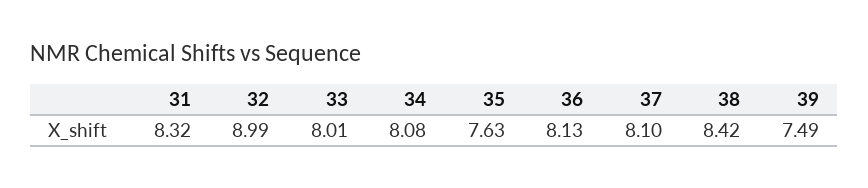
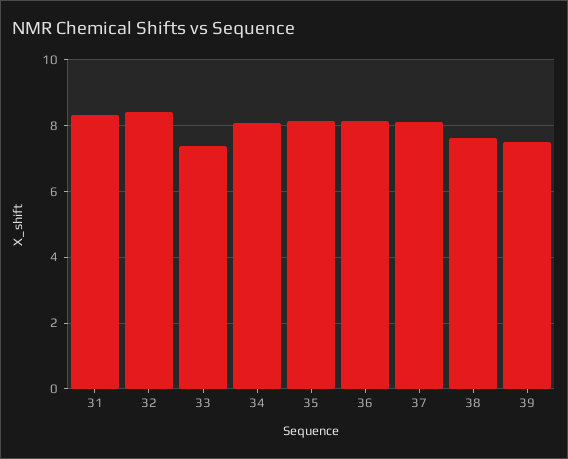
  {
    "31": 8.32,
-   "32": 8.99,
+   "32": 8.4,
-   "33": 8.01,
+   "33": 7.4,
    "34": 8.08,
-   "35": 7.63,
+   "35": 8.2,
    "36": 8.13,
    "37": 8.1,
-   "38": 8.42,
+   "38": 7.6,
    "39": 7.49
  }

